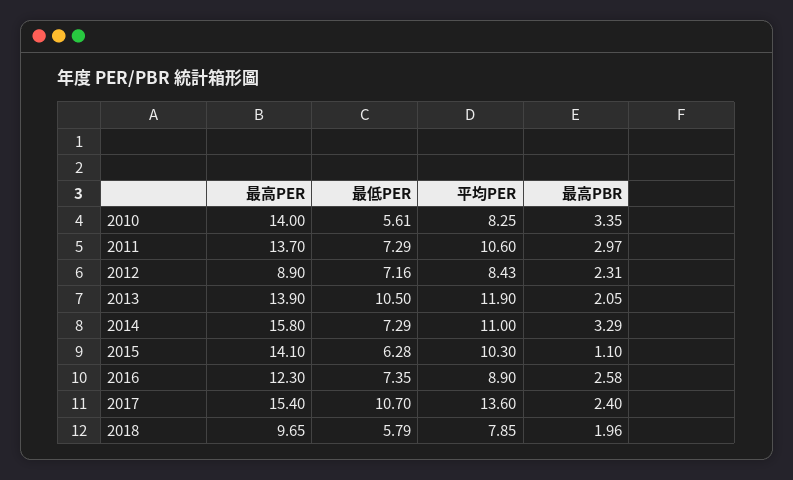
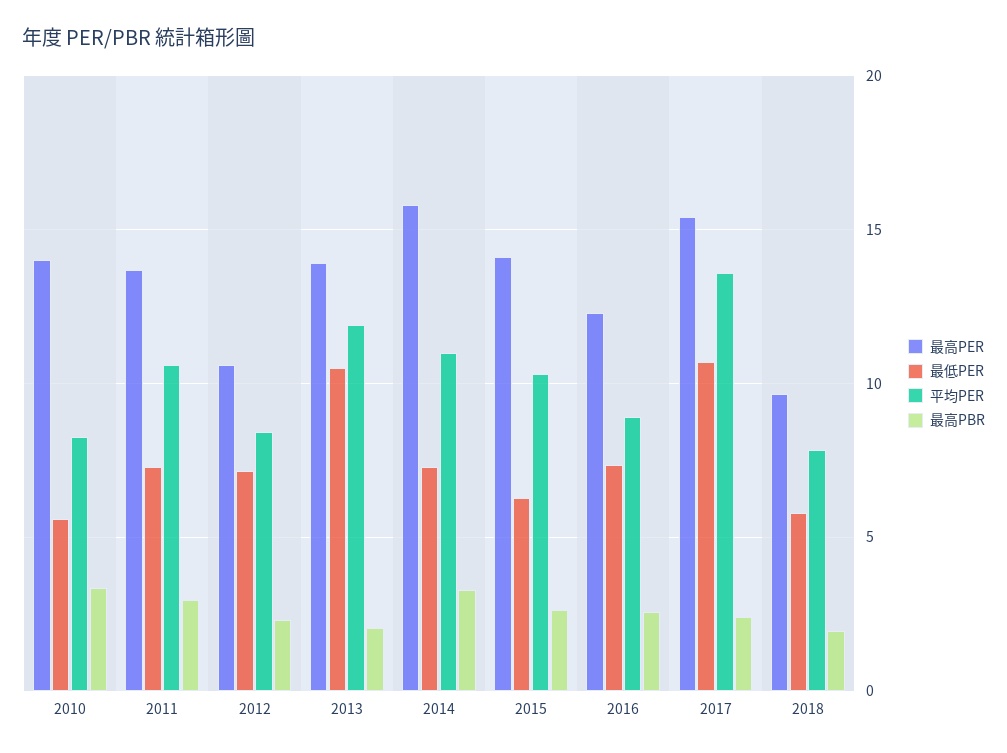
  {
    "最高PER": {
      "2010": 14,
      "2011": 13.7,
-     "2012": 8.9,
+     "2012": 10.5,
      "2013": 13.9,
      "2014": 15.8,
      "2015": 14.1,
      "2016": 12.3,
      "2017": 15.4,
      "2018": 9.65
    },
    "最低PER": {
      "2010": 5.61,
      "2011": 7.29,
      "2012": 7.16,
      "2013": 10.5,
      "2014": 7.29,
      "2015": 6.28,
      "2016": 7.35,
      "2017": 10.7,
      "2018": 5.79
    },
    "平均PER": {
      "2010": 8.25,
      "2011": 10.6,
      "2012": 8.43,
      "2013": 11.9,
      "2014": 11,
      "2015": 10.3,
      "2016": 8.9,
      "2017": 13.6,
      "2018": 7.85
    },
    "最高PBR": {
      "2010": 3.35,
      "2011": 2.97,
      "2012": 2.31,
      "2013": 2.05,
      "2014": 3.29,
-     "2015": 1.1,
+     "2015": 2.5,
      "2016": 2.58,
      "2017": 2.4,
      "2018": 1.96
    }
  }

